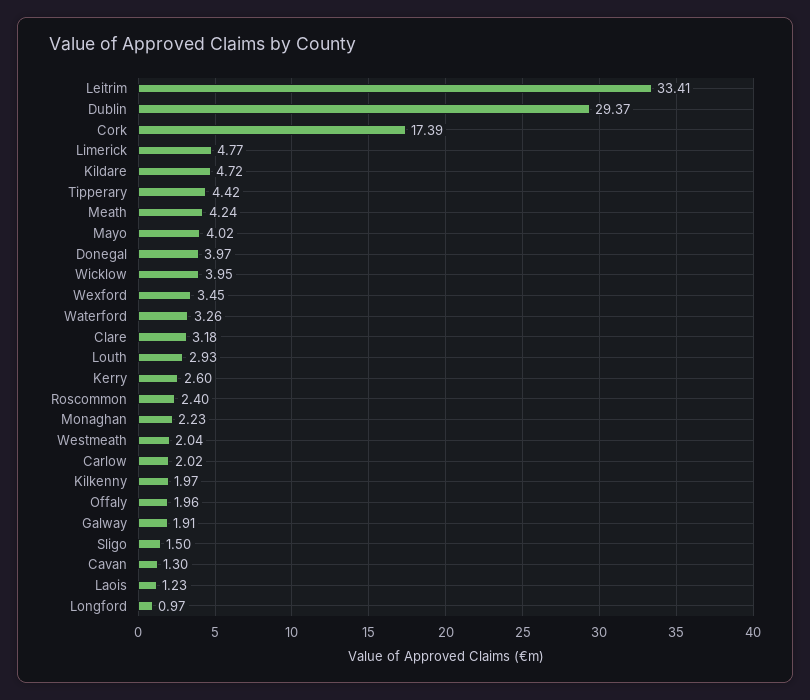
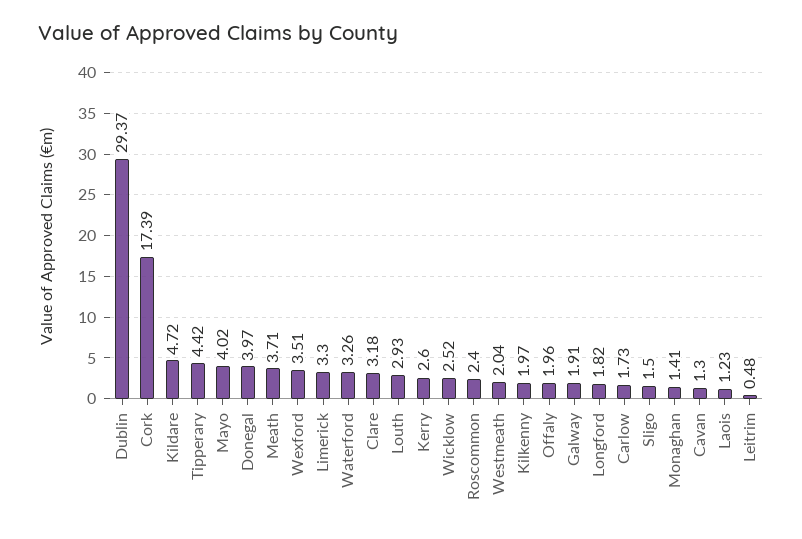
  {
-   "Leitrim": 33.41,
+   "Leitrim": 0.48,
    "Dublin": 29.37,
    "Cork": 17.39,
-   "Limerick": 4.77,
+   "Limerick": 3.3,
    "Kildare": 4.72,
    "Tipperary": 4.42,
-   "Meath": 4.24,
+   "Meath": 3.71,
    "Mayo": 4.02,
    "Donegal": 3.97,
-   "Wicklow": 3.95,
+   "Wicklow": 2.52,
-   "Wexford": 3.45,
+   "Wexford": 3.51,
    "Waterford": 3.26,
    "Clare": 3.18,
    "Louth": 2.93,
    "Kerry": 2.6,
    "Roscommon": 2.4,
-   "Monaghan": 2.23,
+   "Monaghan": 1.41,
    "Westmeath": 2.04,
-   "Carlow": 2.02,
+   "Carlow": 1.73,
    "Kilkenny": 1.97,
    "Offaly": 1.96,
    "Galway": 1.91,
    "Sligo": 1.5,
    "Cavan": 1.3,
    "Laois": 1.23,
-   "Longford": 0.97
+   "Longford": 1.82
  }

